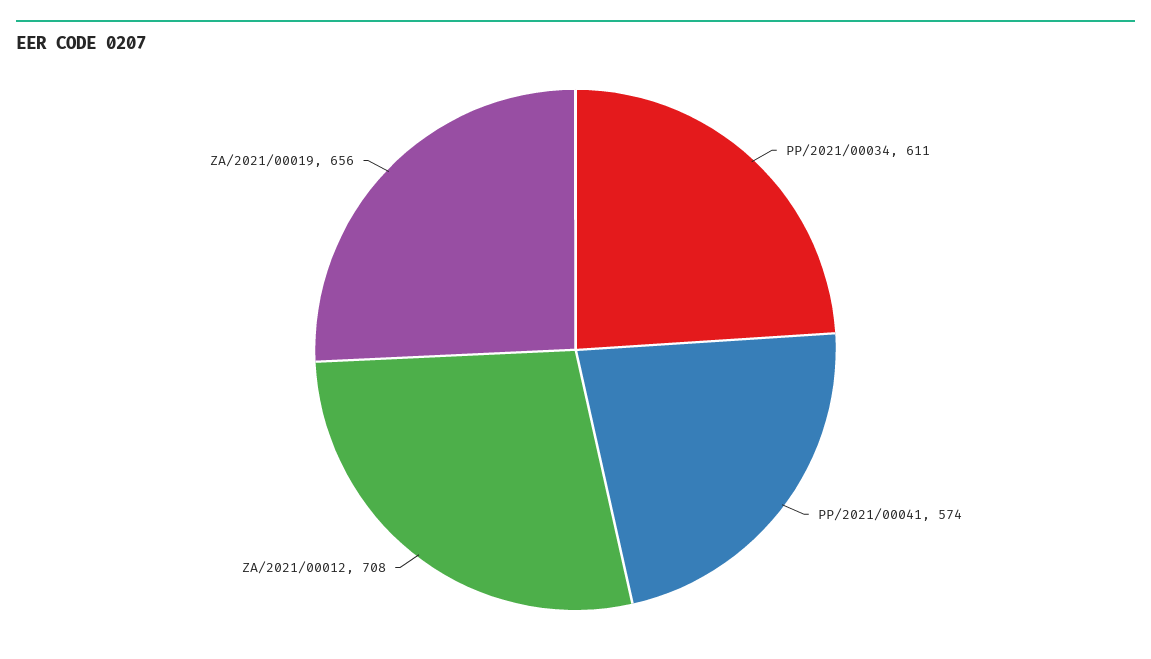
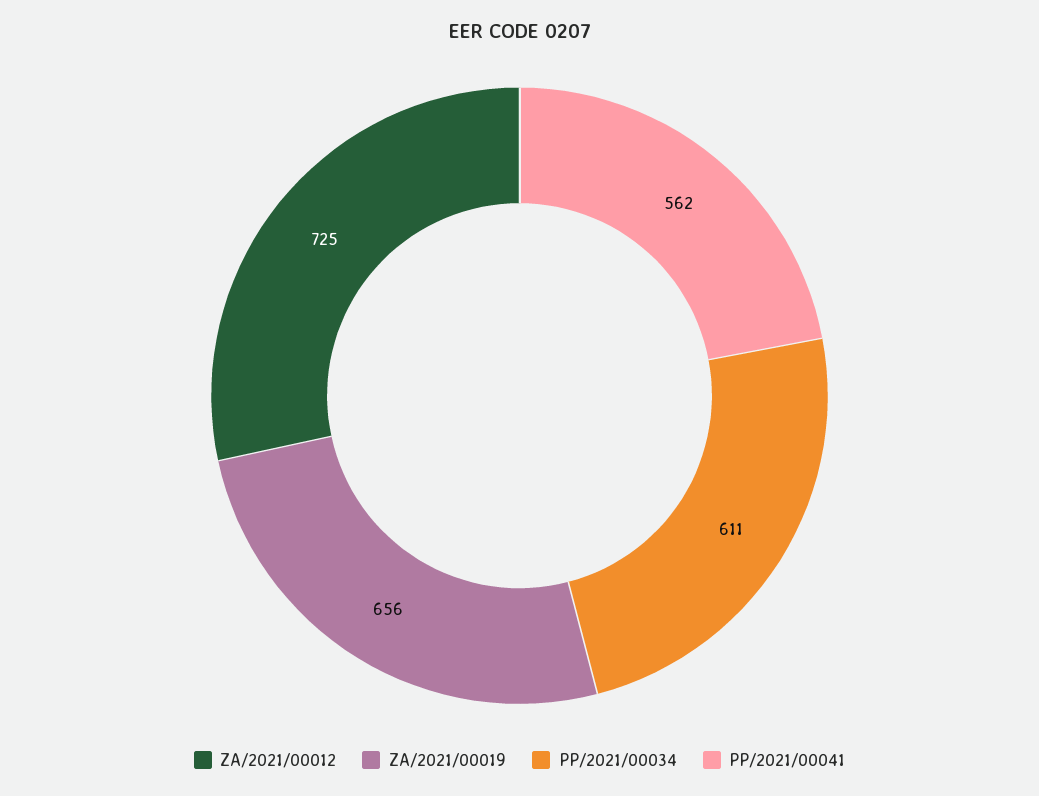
  {
    "PP/2021/00034": 611,
-   "PP/2021/00041": 574,
+   "PP/2021/00041": 562,
-   "ZA/2021/00012": 708,
+   "ZA/2021/00012": 725,
    "ZA/2021/00019": 656
  }

